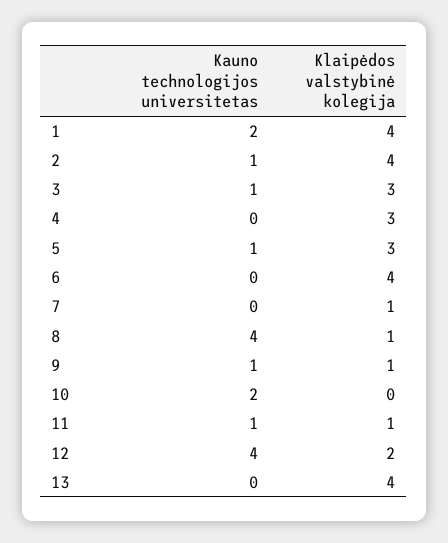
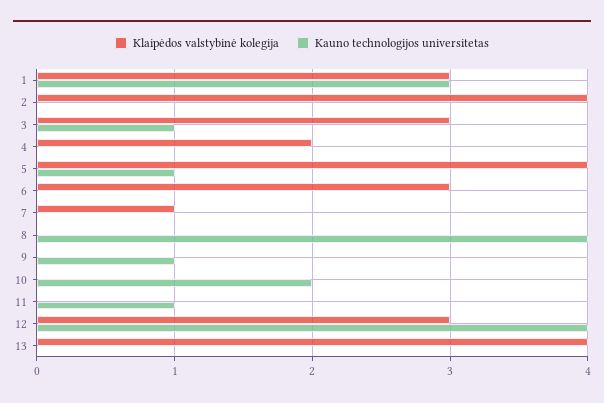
  {
    "Kauno technologijos universitetas": {
-     "1": 2,
+     "1": 3,
-     "2": 1,
+     "2": 0,
      "3": 1,
      "4": 0,
      "5": 1,
      "6": 0,
      "7": 0,
      "8": 4,
      "9": 1,
      "10": 2,
      "11": 1,
      "12": 4,
      "13": 0
    },
    "Klaipėdos valstybinė kolegija": {
-     "1": 4,
+     "1": 3,
      "2": 4,
      "3": 3,
-     "4": 3,
+     "4": 2,
-     "5": 3,
+     "5": 4,
-     "6": 4,
+     "6": 3,
      "7": 1,
-     "8": 1,
+     "8": 0,
-     "9": 1,
+     "9": 0,
      "10": 0,
-     "11": 1,
+     "11": 0,
-     "12": 2,
+     "12": 3,
      "13": 4
    }
  }

